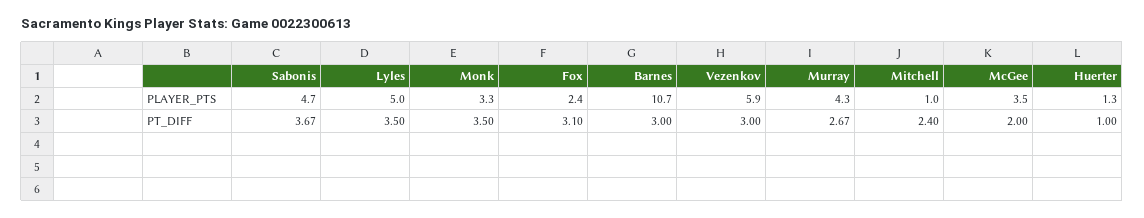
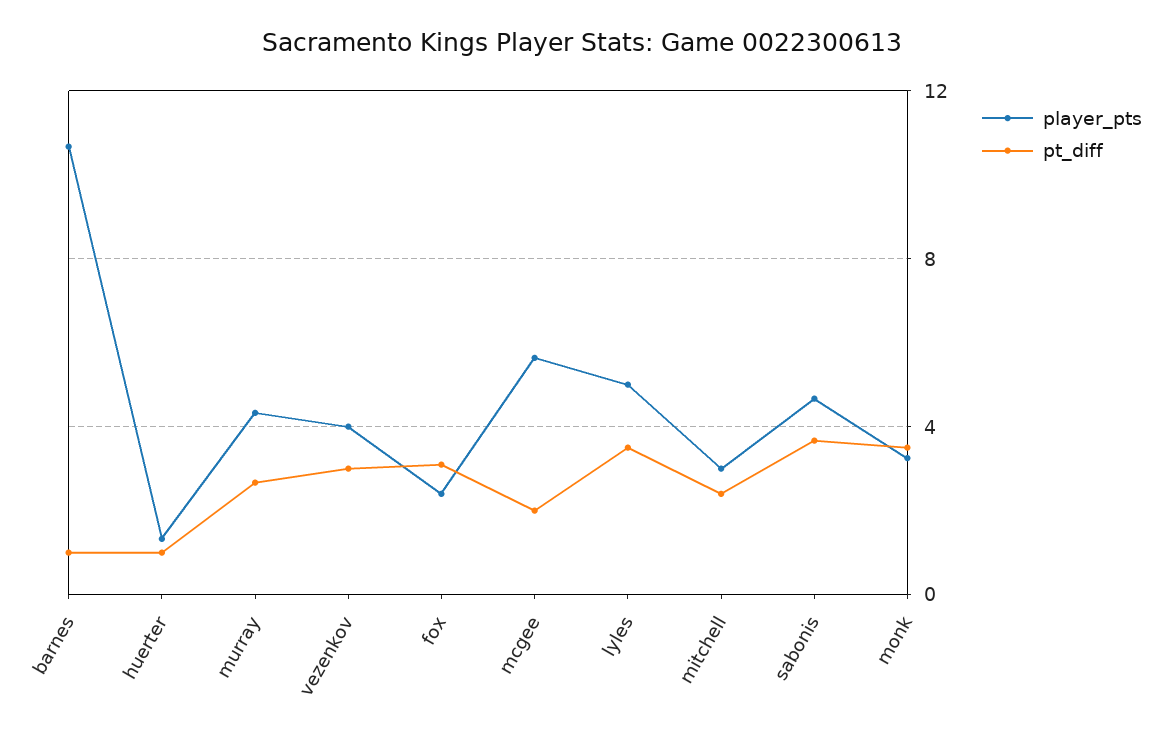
  {
    "PLAYER_PTS": {
      "Sabonis": 4.7,
      "Lyles": 5,
      "Monk": 3.3,
      "Fox": 2.4,
      "Barnes": 10.7,
-     "Vezenkov": 5.9,
+     "Vezenkov": 4,
      "Murray": 4.3,
-     "Mitchell": 1,
+     "Mitchell": 3,
-     "McGee": 3.5,
+     "McGee": 5.5,
      "Huerter": 1.3
    },
    "PT_DIFF": {
      "Sabonis": 3.67,
      "Lyles": 3.5,
      "Monk": 3.5,
      "Fox": 3.1,
-     "Barnes": 3,
+     "Barnes": 1,
      "Vezenkov": 3,
      "Murray": 2.67,
      "Mitchell": 2.4,
      "McGee": 2,
      "Huerter": 1
    }
  }

